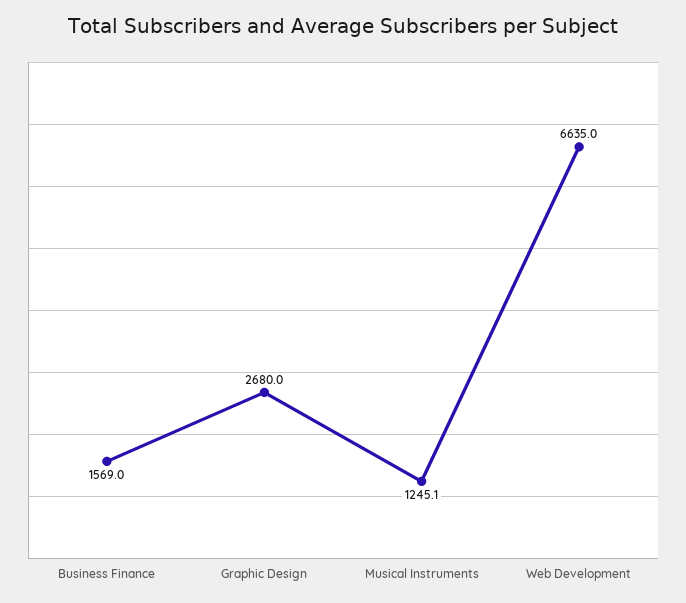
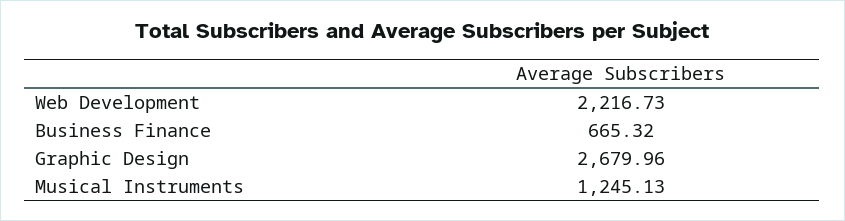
  {
-   "Business Finance": 1569,
+   "Business Finance": 665.32,
    "Graphic Design": 2679.96,
    "Musical Instruments": 1245.13,
-   "Web Development": 6635
+   "Web Development": 2216.73
  }

